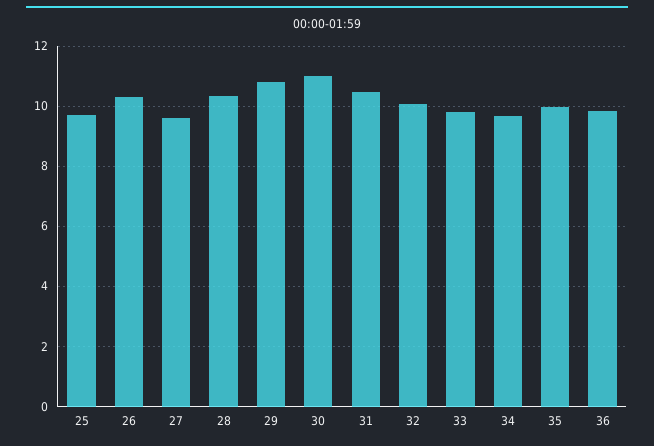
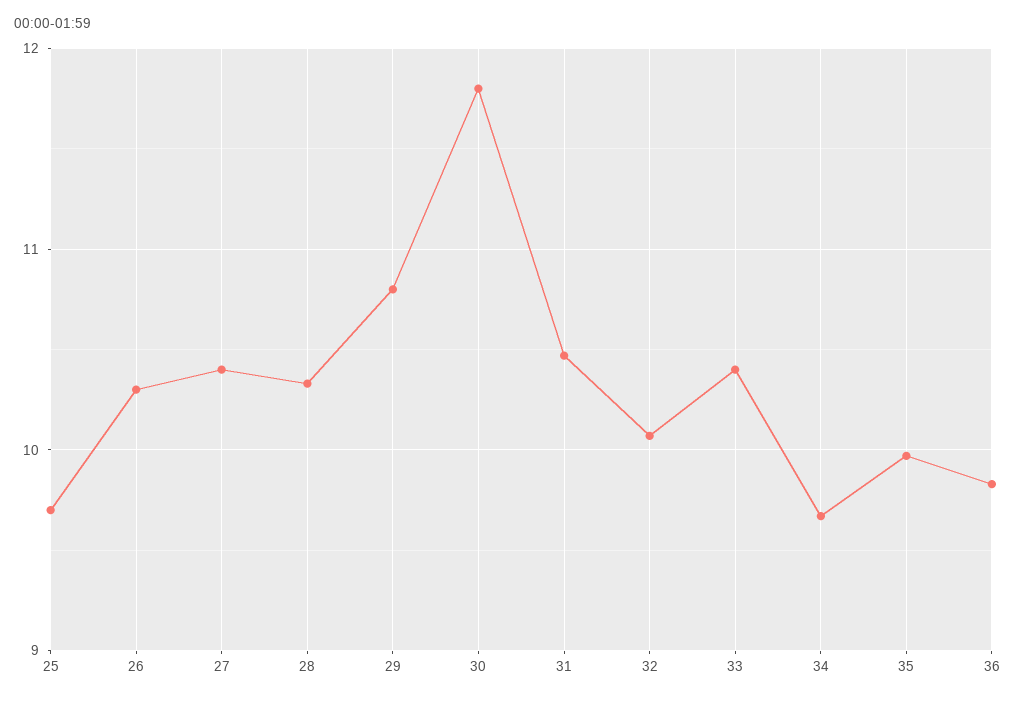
  {
    "25": 9.7,
    "26": 10.3,
-   "27": 9.6,
+   "27": 10.4,
    "28": 10.3,
    "29": 10.8,
-   "30": 11,
+   "30": 11.8,
    "31": 10.5,
    "32": 10.1,
-   "33": 9.8,
+   "33": 10.4,
    "34": 9.7,
    "35": 10,
    "36": 9.8
  }

